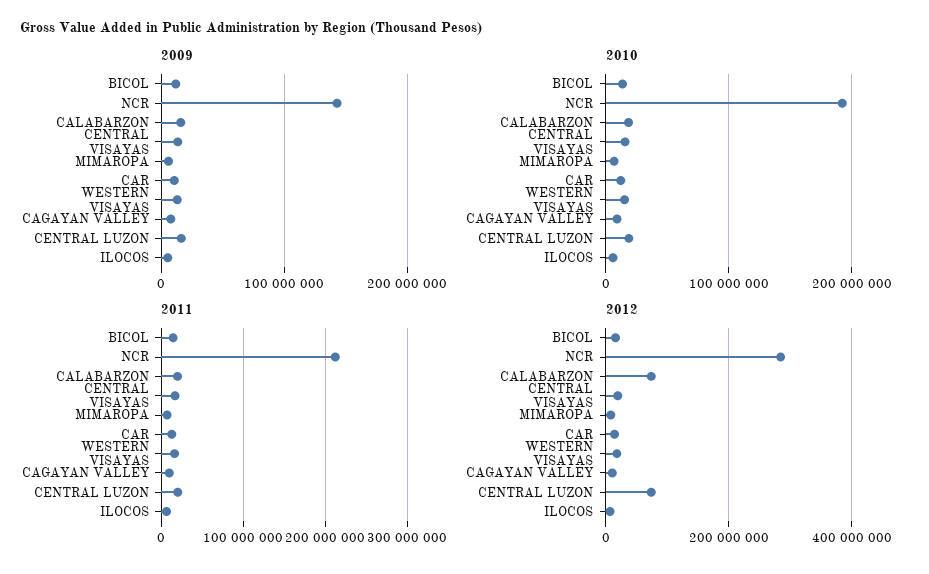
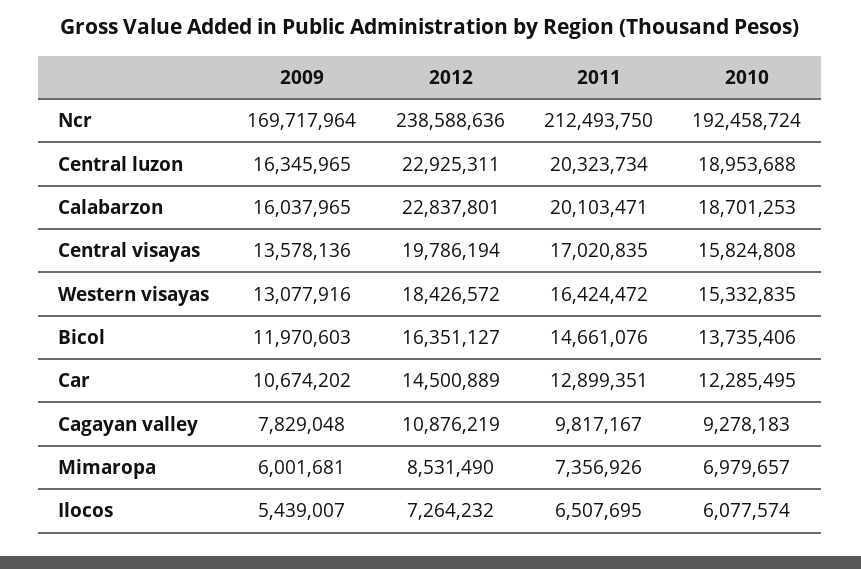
  {
    "2009": {
      "BICOL": 11970603,
-     "NCR": 140000000,
+     "NCR": 169717964,
      "CALABARZON": 16037965,
      "CENTRAL VISAYAS": 13578136,
      "MIMAROPA": 6001681,
      "CAR": 10674202,
      "WESTERN VISAYAS": 13077916,
      "CAGAYAN VALLEY": 7829048,
      "CENTRAL LUZON": 16345965,
      "ILOCOS": 5439007
    },
    "2010": {
      "BICOL": 13735406,
      "NCR": 192458724,
      "CALABARZON": 18701253,
      "CENTRAL VISAYAS": 15824808,
      "MIMAROPA": 6979657,
      "CAR": 12285495,
      "WESTERN VISAYAS": 15332835,
      "CAGAYAN VALLEY": 9278183,
      "CENTRAL LUZON": 18953688,
      "ILOCOS": 6077574
    },
    "2011": {
      "BICOL": 14661076,
      "NCR": 212493750,
      "CALABARZON": 20103471,
      "CENTRAL VISAYAS": 17020835,
      "MIMAROPA": 7356926,
      "CAR": 12899351,
      "WESTERN VISAYAS": 16424472,
      "CAGAYAN VALLEY": 9817167,
      "CENTRAL LUZON": 20323734,
      "ILOCOS": 6507695
    },
    "2012": {
      "BICOL": 16351127,
-     "NCR": 280000000,
+     "NCR": 238588636,
-     "CALABARZON": 80000000,
+     "CALABARZON": 22837801,
      "CENTRAL VISAYAS": 19786194,
      "MIMAROPA": 8531490,
      "CAR": 14500889,
      "WESTERN VISAYAS": 18426572,
      "CAGAYAN VALLEY": 10876219,
-     "CENTRAL LUZON": 80000000,
+     "CENTRAL LUZON": 22925311,
      "ILOCOS": 7264232
    }
  }

